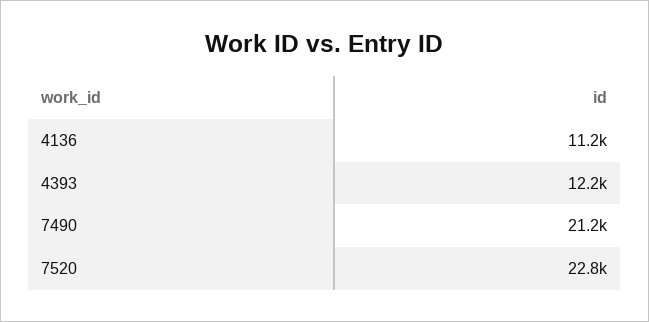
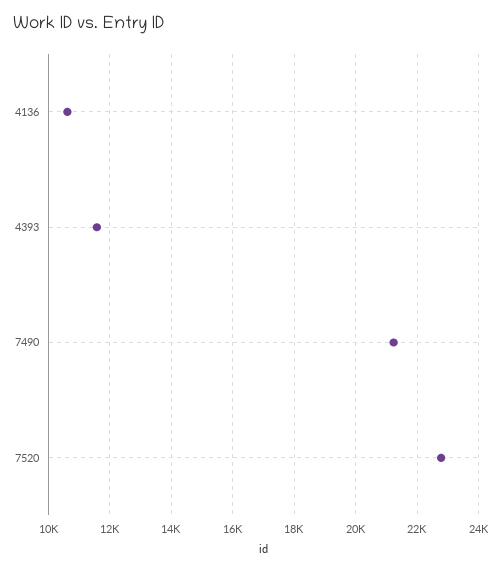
  {
-   "4136": 11200,
+   "4136": 10600,
-   "4393": 12200,
+   "4393": 11600,
    "7490": 21200,
    "7520": 22800
  }

